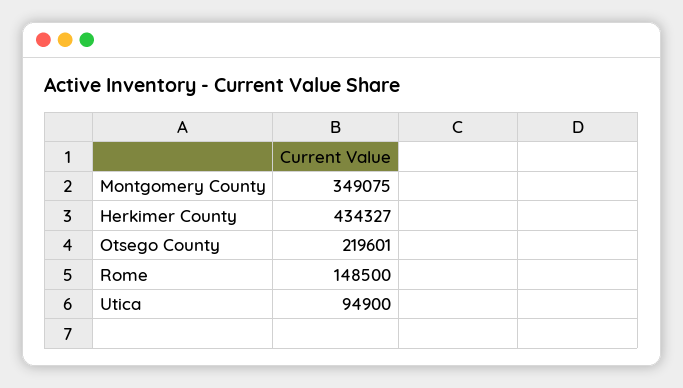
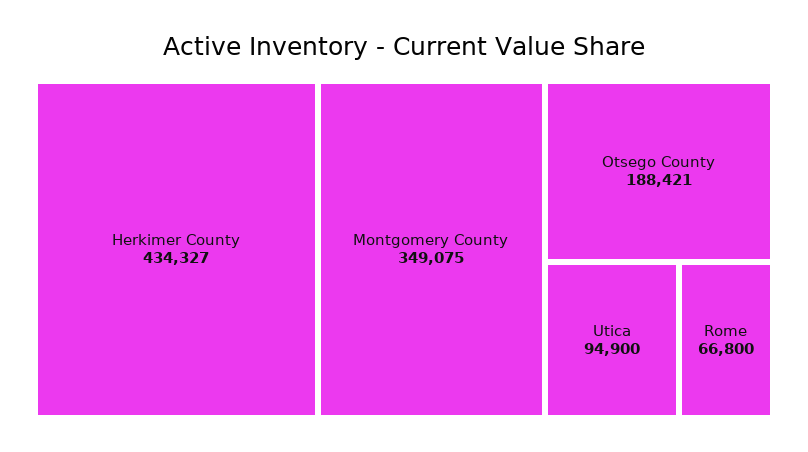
  {
    "Montgomery County": 349075,
    "Herkimer County": 434327,
-   "Otsego County": 219601,
+   "Otsego County": 188421,
-   "Rome": 148500,
+   "Rome": 66800,
    "Utica": 94900
  }

